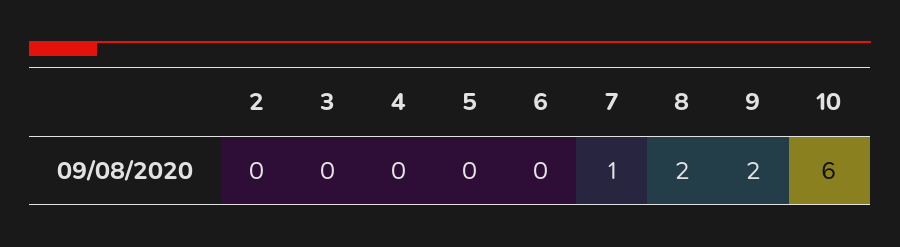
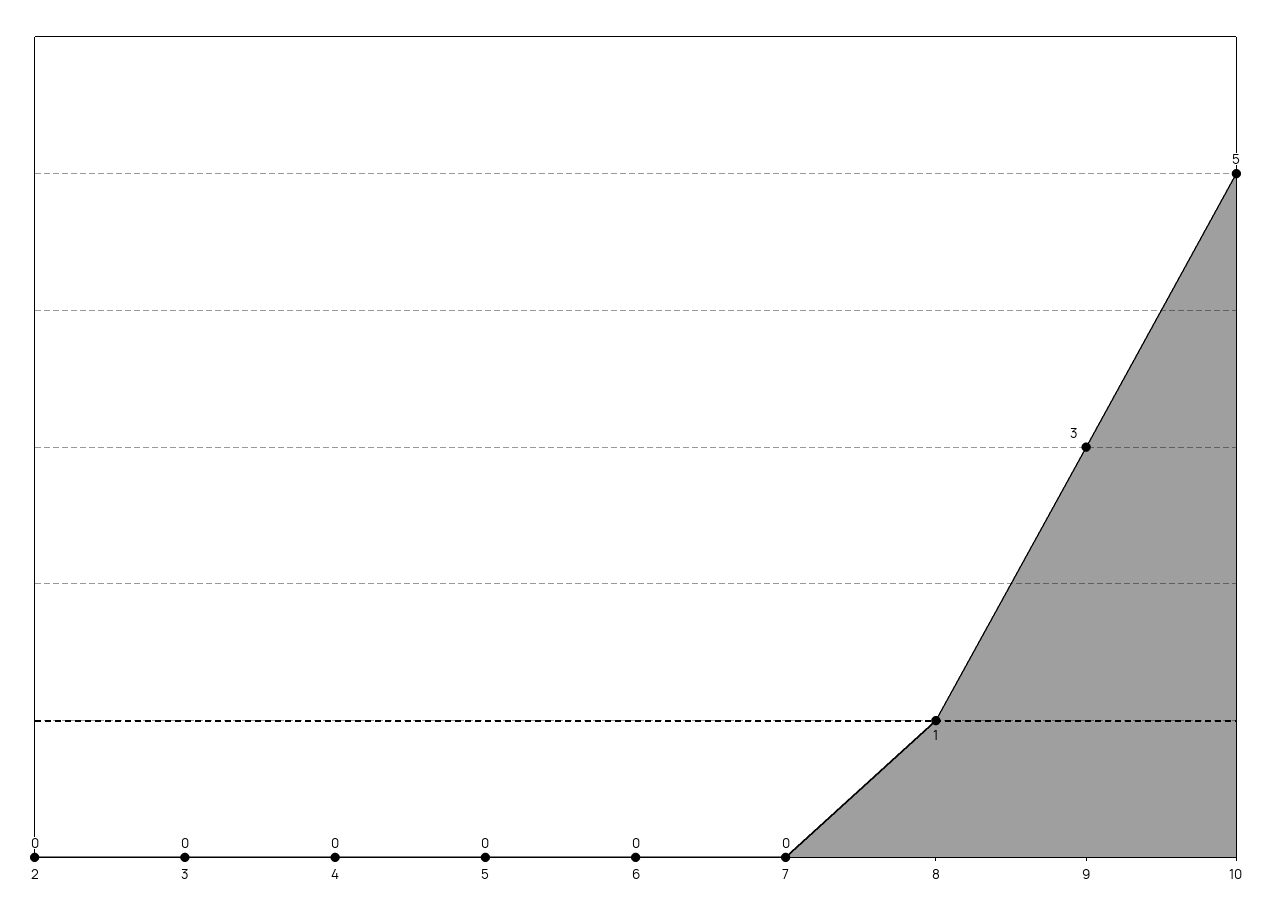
  {
    "2": 0,
    "3": 0,
    "4": 0,
    "5": 0,
    "6": 0,
-   "7": 1,
+   "7": 0,
-   "8": 2,
+   "8": 1,
-   "9": 2,
+   "9": 3,
-   "10": 6
+   "10": 5
  }

